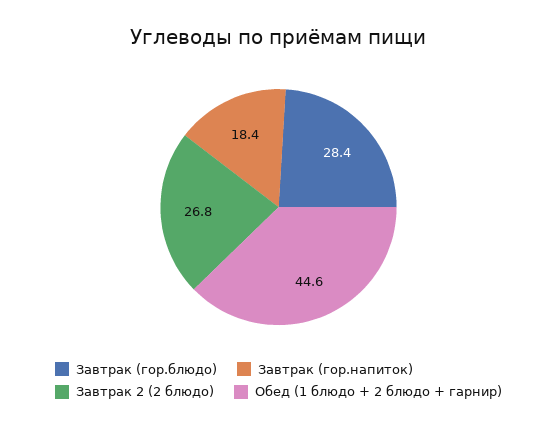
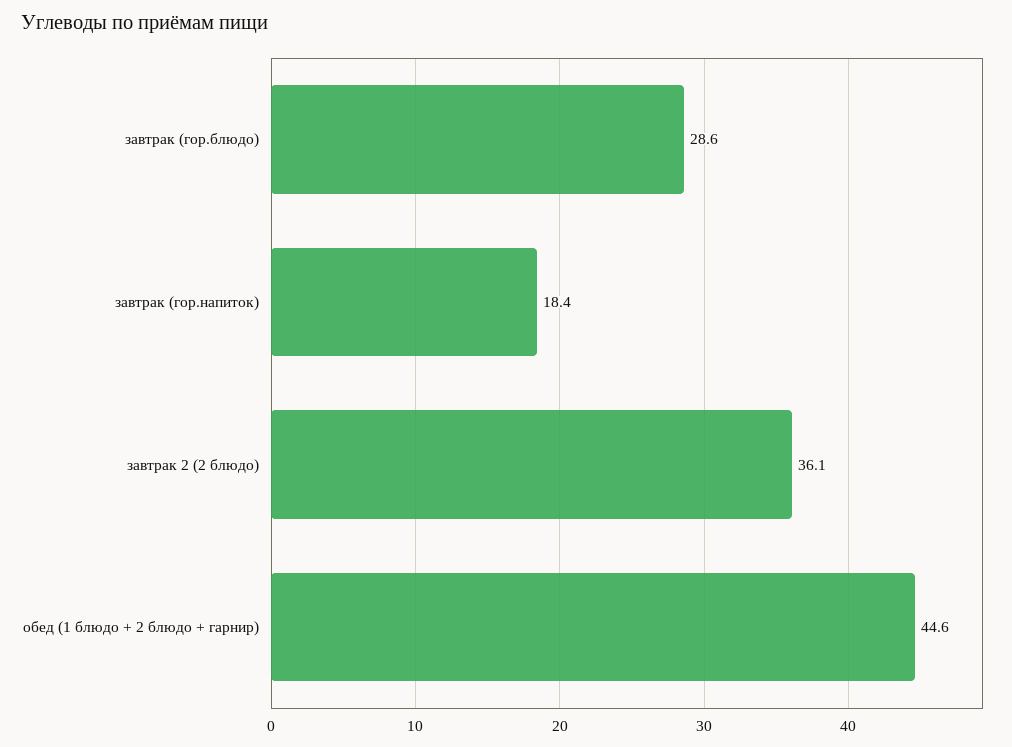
  {
-   "Завтрак (гор.блюдо)": 28.4,
+   "Завтрак (гор.блюдо)": 28.6,
    "Завтрак (гор.напиток)": 18.4,
-   "Завтрак 2 (2 блюдо)": 26.8,
+   "Завтрак 2 (2 блюдо)": 36.1,
    "Обед (1 блюдо + 2 блюдо + гарнир)": 44.6
  }

